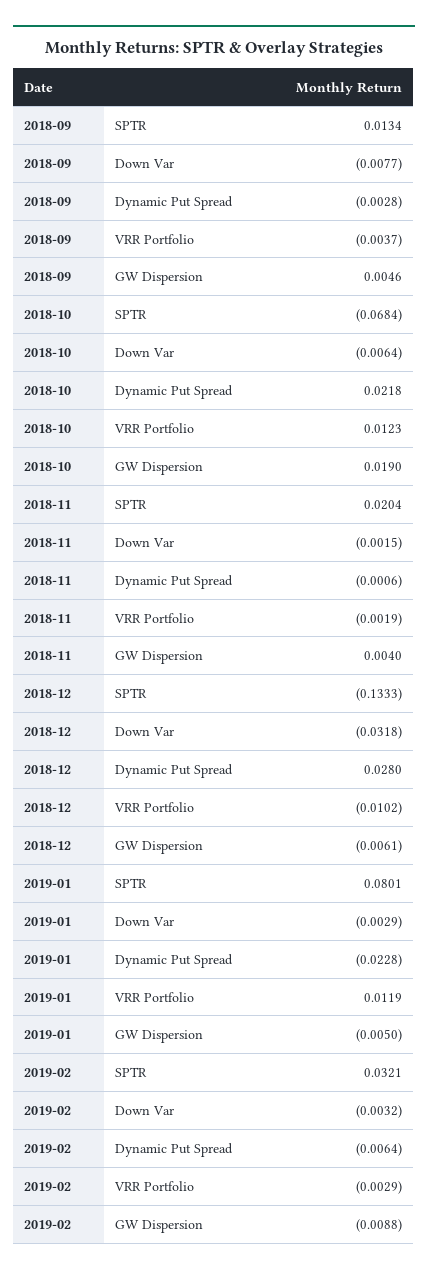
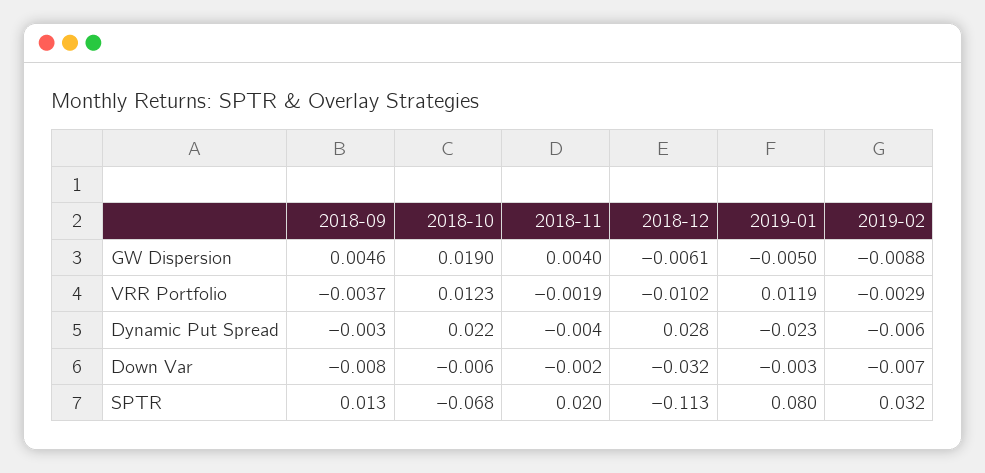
  {
    "2018-09": {
      "SPTR": 0.0134,
      "Down Var": -0.0077,
      "Dynamic Put Spread": -0.0028,
      "VRR Portfolio": -0.0037,
      "GW Dispersion": 0.0046
    },
    "2018-10": {
      "SPTR": -0.0684,
      "Down Var": -0.0064,
      "Dynamic Put Spread": 0.0218,
      "VRR Portfolio": 0.0123,
      "GW Dispersion": 0.019
    },
    "2018-11": {
      "SPTR": 0.0204,
      "Down Var": -0.0015,
-     "Dynamic Put Spread": -0.0006,
+     "Dynamic Put Spread": -0.004,
      "VRR Portfolio": -0.0019,
      "GW Dispersion": 0.004
    },
    "2018-12": {
-     "SPTR": -0.1333,
+     "SPTR": -0.113,
      "Down Var": -0.0318,
      "Dynamic Put Spread": 0.028,
      "VRR Portfolio": -0.0102,
      "GW Dispersion": -0.0061
    },
    "2019-01": {
      "SPTR": 0.0801,
      "Down Var": -0.0029,
      "Dynamic Put Spread": -0.0228,
      "VRR Portfolio": 0.0119,
      "GW Dispersion": -0.005
    },
    "2019-02": {
      "SPTR": 0.0321,
-     "Down Var": -0.0032,
+     "Down Var": -0.007,
      "Dynamic Put Spread": -0.0064,
      "VRR Portfolio": -0.0029,
      "GW Dispersion": -0.0088
    }
  }

